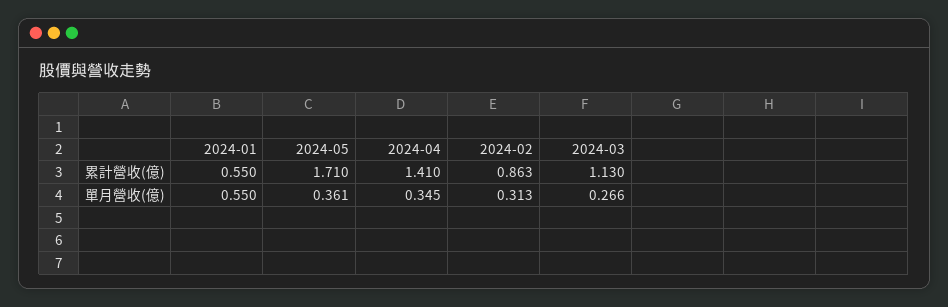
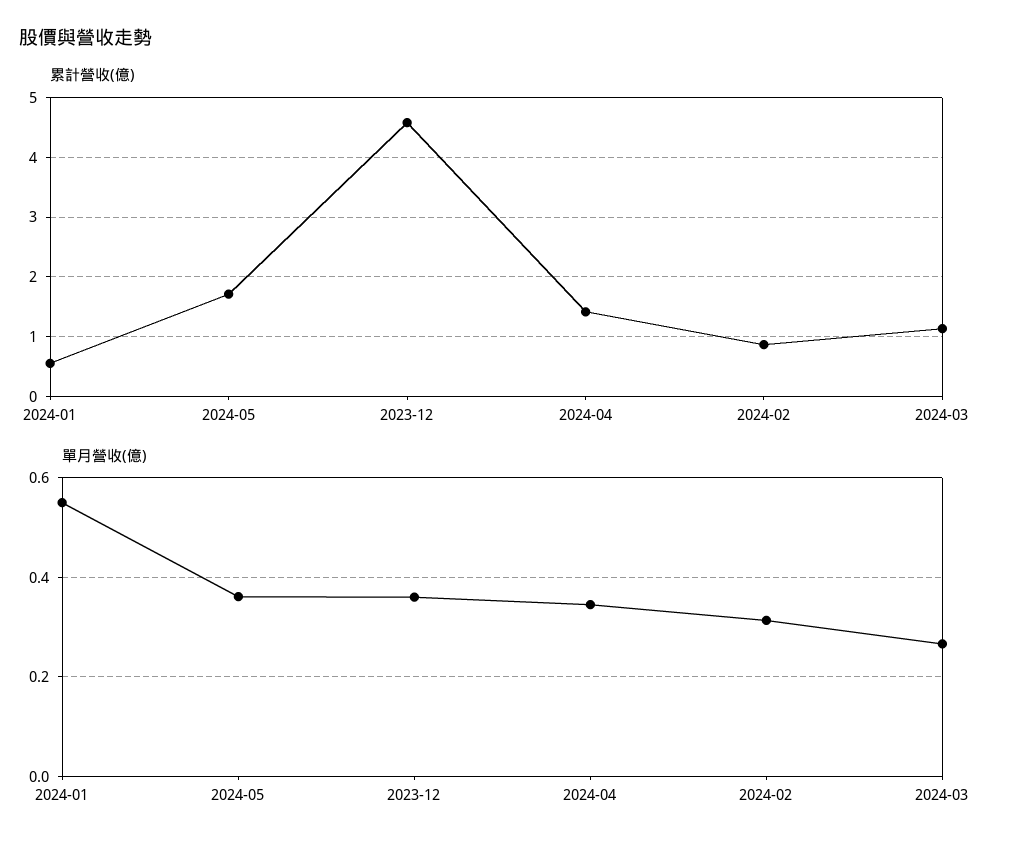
  {
    "累計營收(億)": {
      "2024-01": 0.55,
      "2024-05": 1.71,
      "2024-04": 1.41,
      "2024-02": 0.863,
-     "2024-03": 1.13
+     "2024-03": 1.13,
+     "2023-12": 4.6
    },
    "單月營收(億)": {
      "2024-01": 0.55,
      "2024-05": 0.361,
      "2024-04": 0.345,
      "2024-02": 0.313,
-     "2024-03": 0.266
+     "2024-03": 0.266,
+     "2023-12": 0.36
    }
  }

